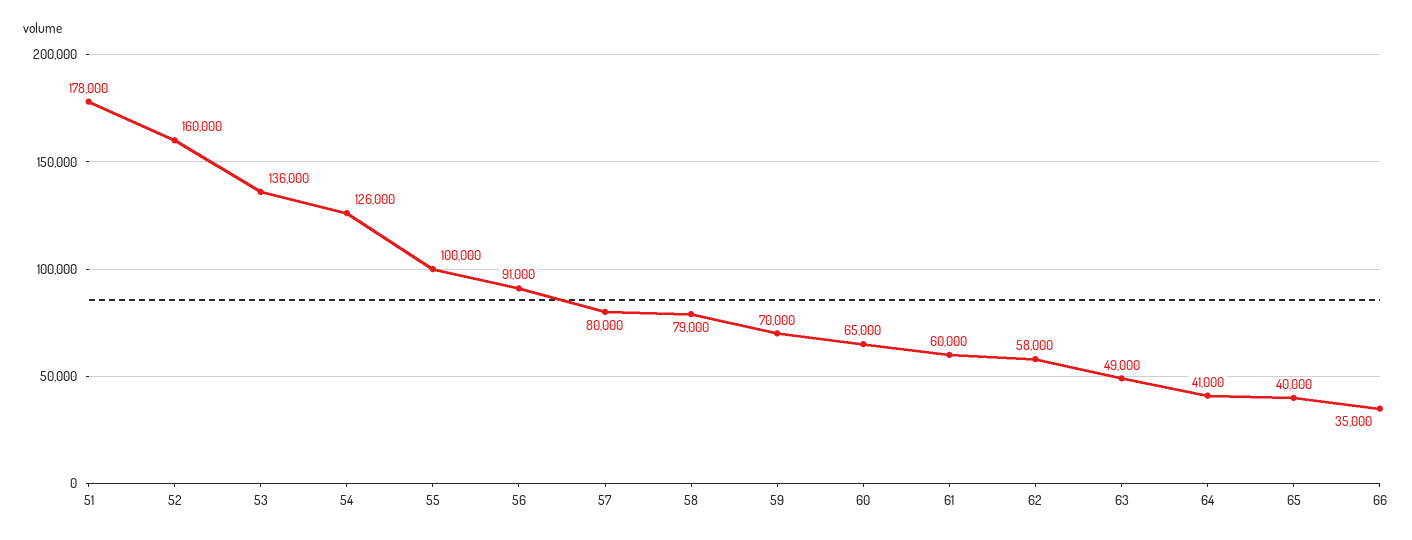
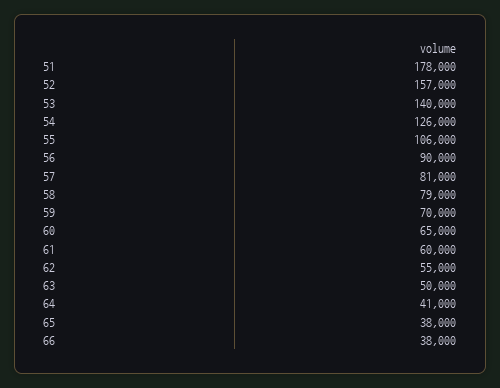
  {
    "51": 178000,
-   "52": 160000,
+   "52": 157000,
-   "53": 136000,
+   "53": 140000,
    "54": 126000,
-   "55": 100000,
+   "55": 106000,
-   "56": 91000,
+   "56": 90000,
-   "57": 80000,
+   "57": 81000,
    "58": 79000,
    "59": 70000,
    "60": 65000,
    "61": 60000,
-   "62": 58000,
+   "62": 55000,
-   "63": 49000,
+   "63": 50000,
    "64": 41000,
-   "65": 40000,
+   "65": 38000,
-   "66": 35000
+   "66": 38000
  }

